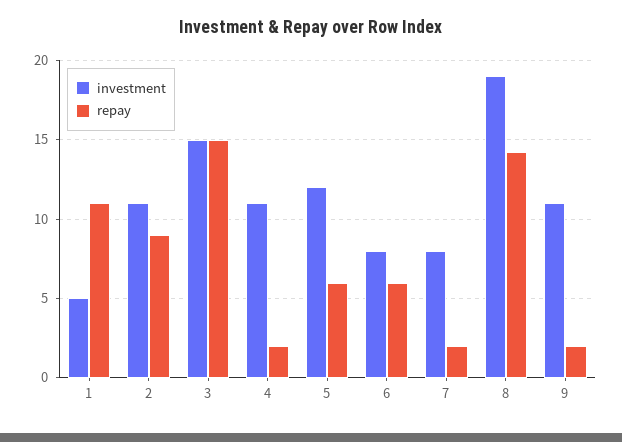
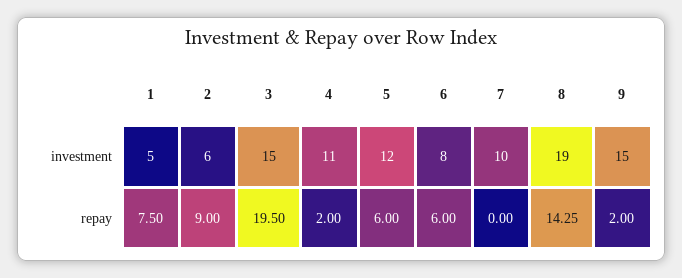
  {
    "investment": {
      "1": 5,
-     "2": 11,
+     "2": 6,
      "3": 15,
      "4": 11,
      "5": 12,
      "6": 8,
-     "7": 8,
+     "7": 10,
      "8": 19,
-     "9": 11
+     "9": 15
    },
    "repay": {
-     "1": 11,
+     "1": 7.5,
      "2": 9,
-     "3": 15,
+     "3": 19.5,
      "4": 2,
      "5": 6,
      "6": 6,
-     "7": 2,
+     "7": 0,
      "8": 14.25,
      "9": 2
    }
  }

